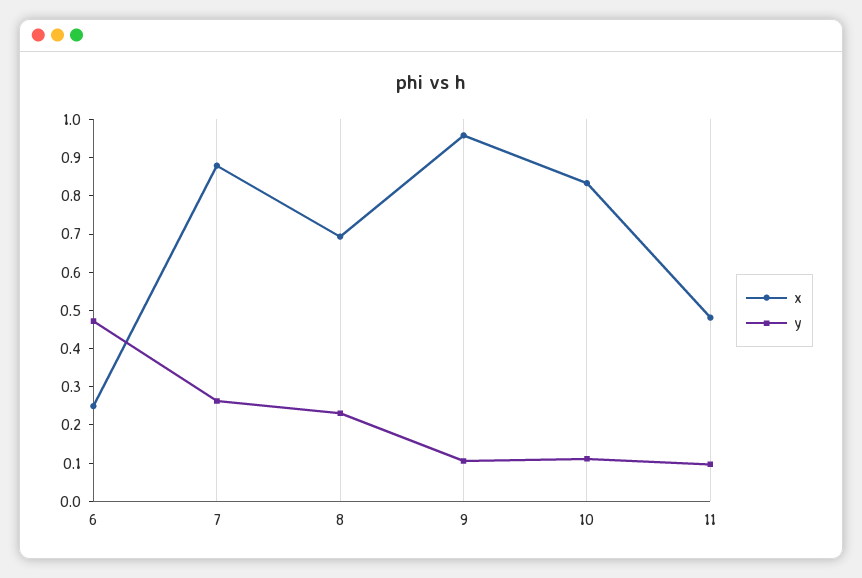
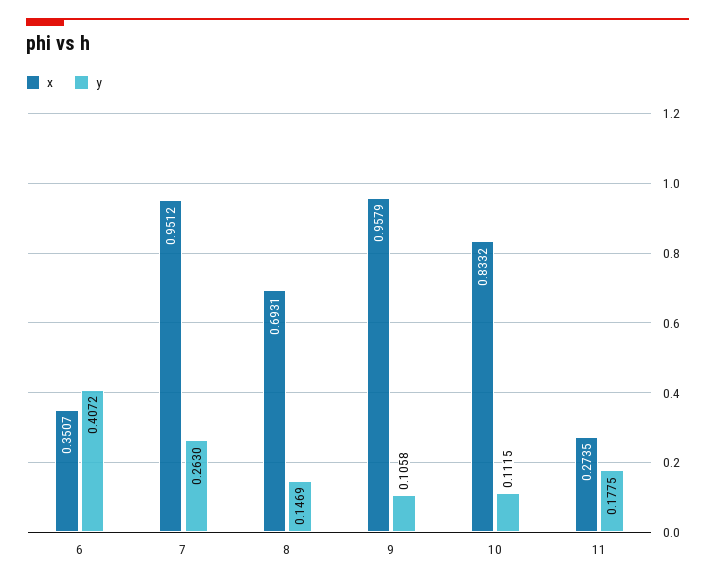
  {
    "x": {
-     "6": 0.25,
+     "6": 0.3507,
-     "7": 0.875,
+     "7": 0.9512,
      "8": 0.6931,
      "9": 0.9579,
      "10": 0.8332,
-     "11": 0.475
+     "11": 0.2735
    },
    "y": {
-     "6": 0.475,
+     "6": 0.4072,
      "7": 0.263,
-     "8": 0.225,
+     "8": 0.1469,
      "9": 0.1058,
      "10": 0.1115,
-     "11": 0.1
+     "11": 0.1775
    }
  }

